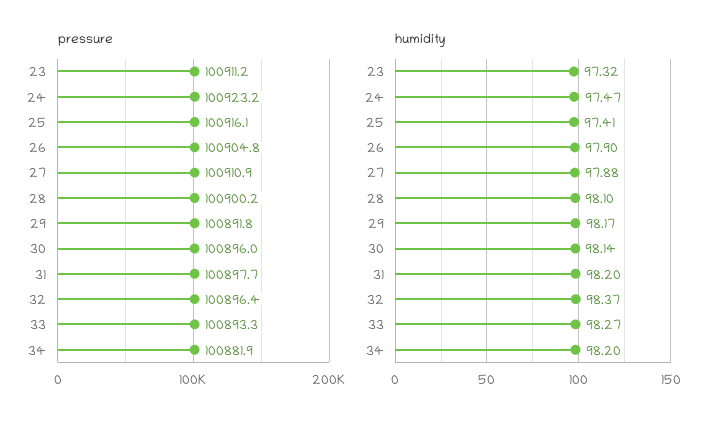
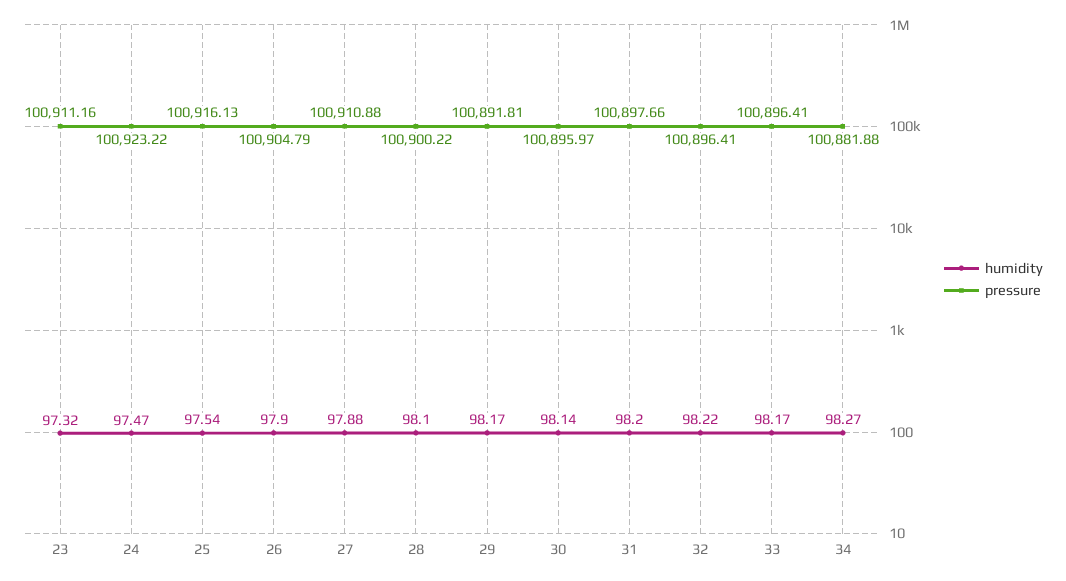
  {
    "pressure": {
      "23": 100911.16,
      "24": 100923.22,
      "25": 100916.13,
      "26": 100904.79,
      "27": 100910.88,
      "28": 100900.22,
      "29": 100891.81,
      "30": 100895.97,
      "31": 100897.66,
      "32": 100896.41,
-     "33": 100893.3,
+     "33": 100896.41,
      "34": 100881.88
    },
    "humidity": {
      "23": 97.32,
      "24": 97.47,
-     "25": 97.41,
+     "25": 97.54,
      "26": 97.9,
      "27": 97.88,
      "28": 98.1,
      "29": 98.17,
      "30": 98.14,
      "31": 98.2,
-     "32": 98.37,
+     "32": 98.22,
-     "33": 98.27,
+     "33": 98.17,
-     "34": 98.2
+     "34": 98.27
    }
  }

